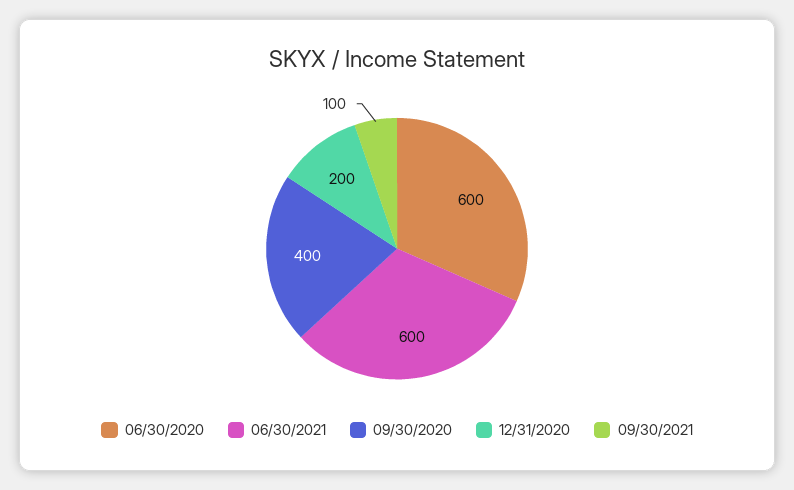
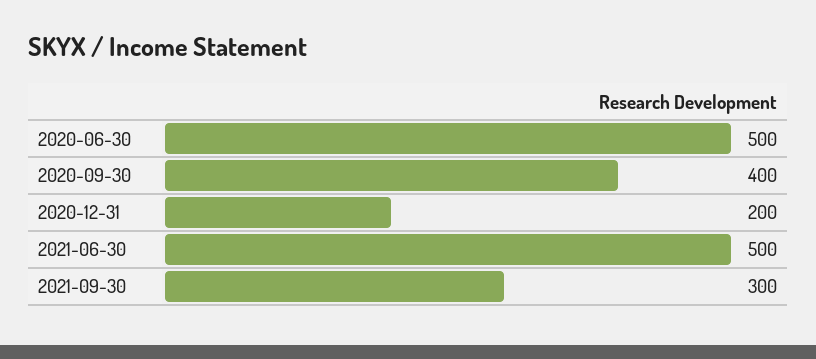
  {
-   "06/30/2020": 600,
+   "06/30/2020": 500,
-   "06/30/2021": 600,
+   "06/30/2021": 500,
    "09/30/2020": 400,
    "12/31/2020": 200,
-   "09/30/2021": 100
+   "09/30/2021": 300
  }

